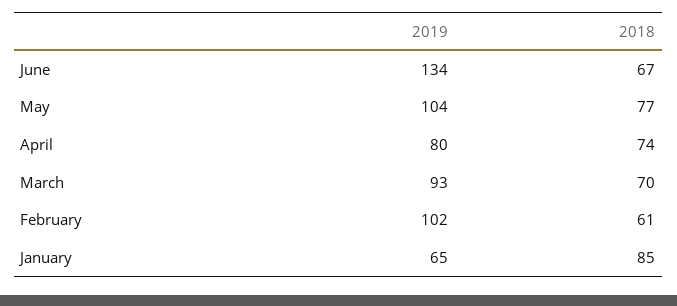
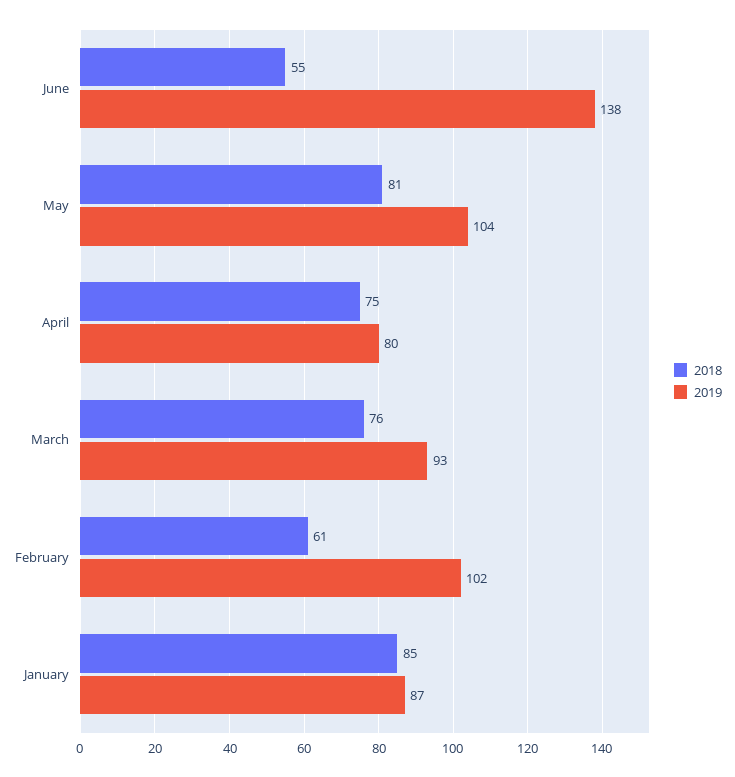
  {
    "2019": {
-     "June": 134,
+     "June": 138,
      "May": 104,
      "April": 80,
      "March": 93,
      "February": 102,
-     "January": 65
+     "January": 87
    },
    "2018": {
-     "June": 67,
+     "June": 55,
-     "May": 77,
+     "May": 81,
-     "April": 74,
+     "April": 75,
-     "March": 70,
+     "March": 76,
      "February": 61,
      "January": 85
    }
  }

